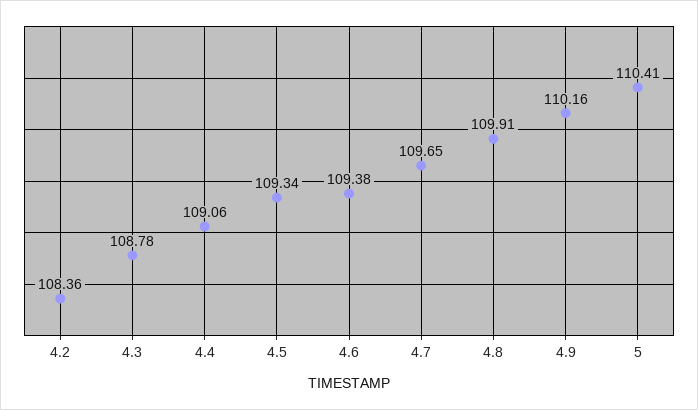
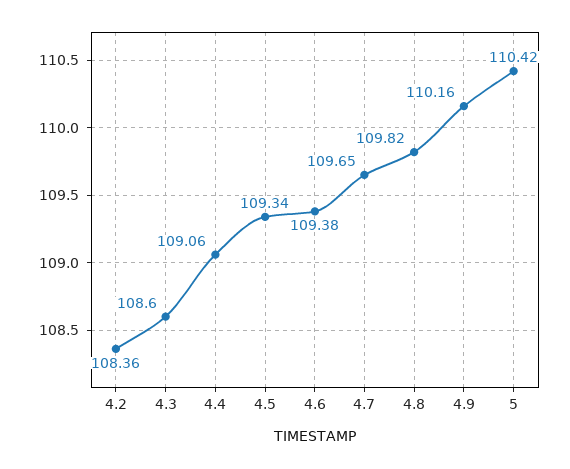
  {
    "4.2": 108.36,
-   "4.3": 108.78,
+   "4.3": 108.6,
    "4.4": 109.06,
    "4.5": 109.34,
    "4.6": 109.38,
    "4.7": 109.65,
-   "4.8": 109.91,
+   "4.8": 109.82,
    "4.9": 110.16,
-   "5": 110.41
+   "5": 110.42
  }

